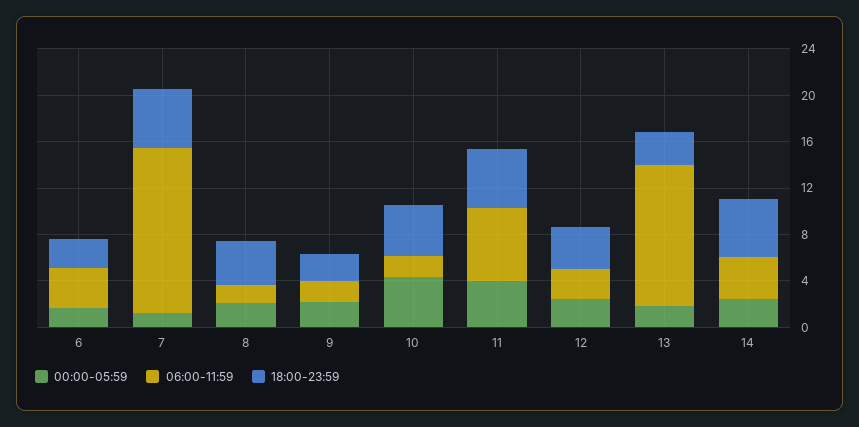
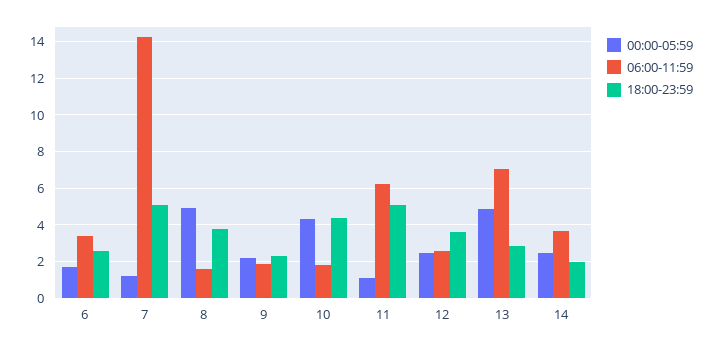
  {
    "00:00-05:59": {
      "6": 1.5,
      "7": 1,
-     "8": 2,
+     "8": 5,
      "9": 2,
      "10": 4.5,
-     "11": 4,
+     "11": 1,
      "12": 2.5,
-     "13": 2,
+     "13": 5,
      "14": 2.5
    },
    "06:00-11:59": {
      "6": 3.5,
      "7": 14.5,
      "8": 1.5,
      "9": 2,
      "10": 2,
      "11": 6,
      "12": 2.5,
-     "13": 12,
+     "13": 7,
      "14": 3.5
    },
    "18:00-23:59": {
      "6": 2.5,
      "7": 5,
      "8": 4,
      "9": 2.5,
      "10": 4.5,
      "11": 5,
      "12": 3.5,
      "13": 3,
-     "14": 5
+     "14": 2
    }
  }

